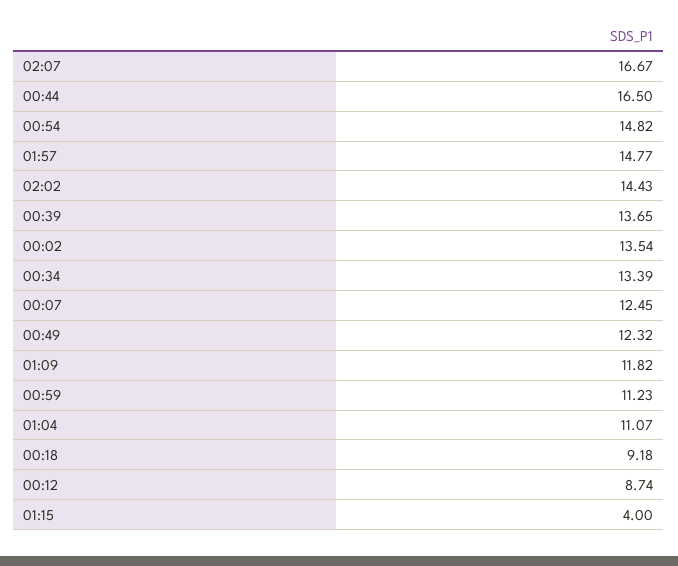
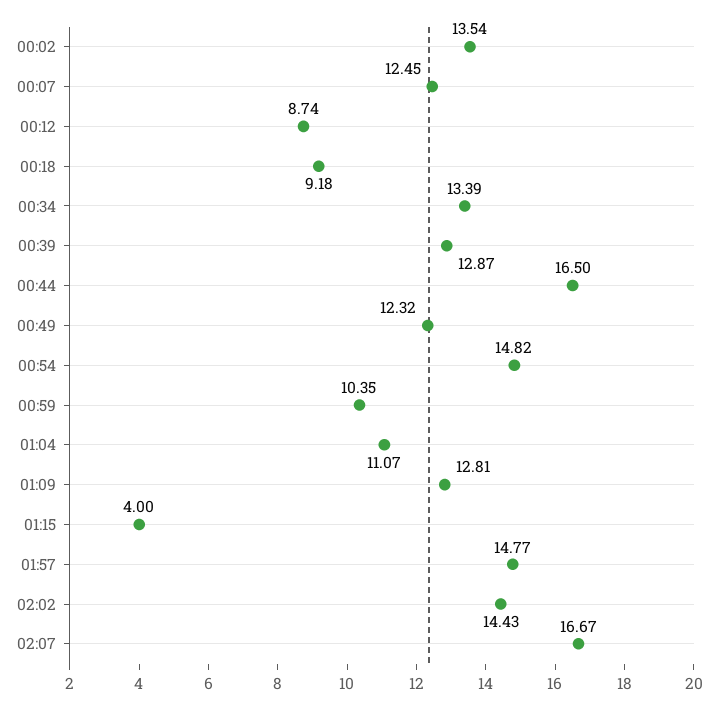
  {
    "02:07": 16.67,
    "00:44": 16.5,
    "00:54": 14.82,
    "01:57": 14.77,
    "02:02": 14.43,
-   "00:39": 13.65,
+   "00:39": 12.87,
    "00:02": 13.54,
    "00:34": 13.39,
    "00:07": 12.45,
    "00:49": 12.32,
-   "01:09": 11.82,
+   "01:09": 12.81,
-   "00:59": 11.23,
+   "00:59": 10.35,
    "01:04": 11.07,
    "00:18": 9.18,
    "00:12": 8.74,
    "01:15": 4
  }

